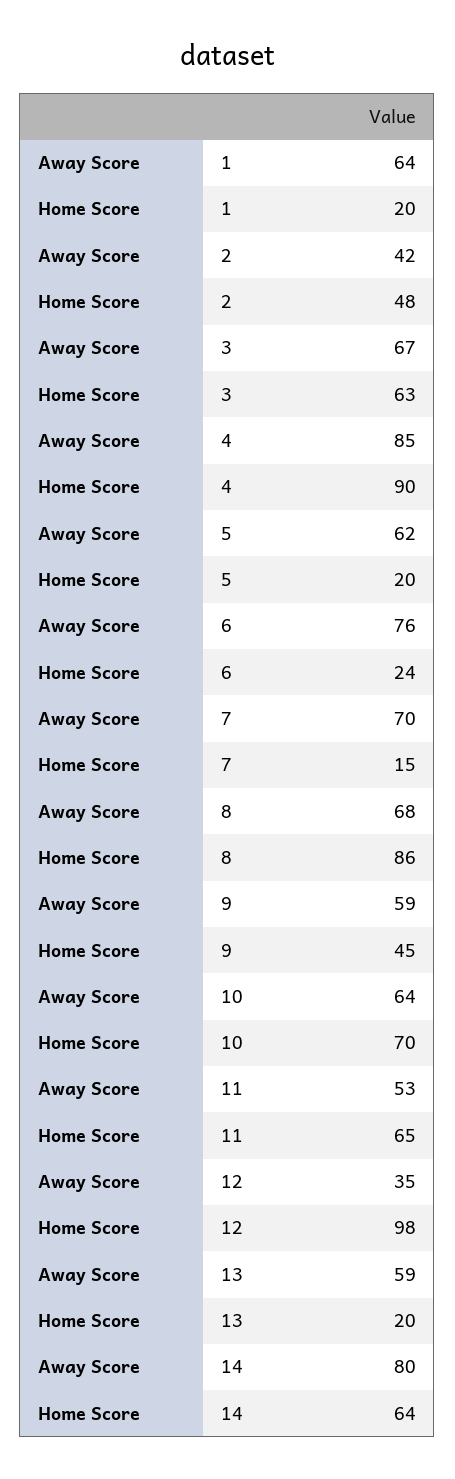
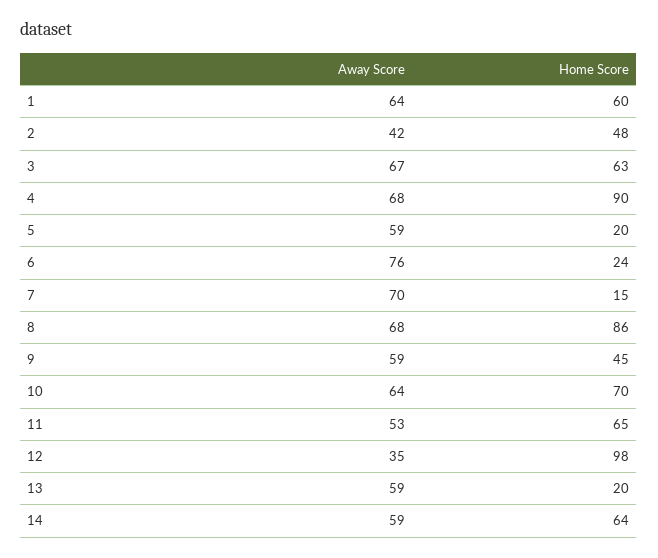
  {
    "Away Score": {
      "1": 64,
      "2": 42,
      "3": 67,
-     "4": 85,
+     "4": 68,
-     "5": 62,
+     "5": 59,
      "6": 76,
      "7": 70,
      "8": 68,
      "9": 59,
      "10": 64,
      "11": 53,
      "12": 35,
      "13": 59,
-     "14": 80
+     "14": 59
    },
    "Home Score": {
-     "1": 20,
+     "1": 60,
      "2": 48,
      "3": 63,
      "4": 90,
      "5": 20,
      "6": 24,
      "7": 15,
      "8": 86,
      "9": 45,
      "10": 70,
      "11": 65,
      "12": 98,
      "13": 20,
      "14": 64
    }
  }

